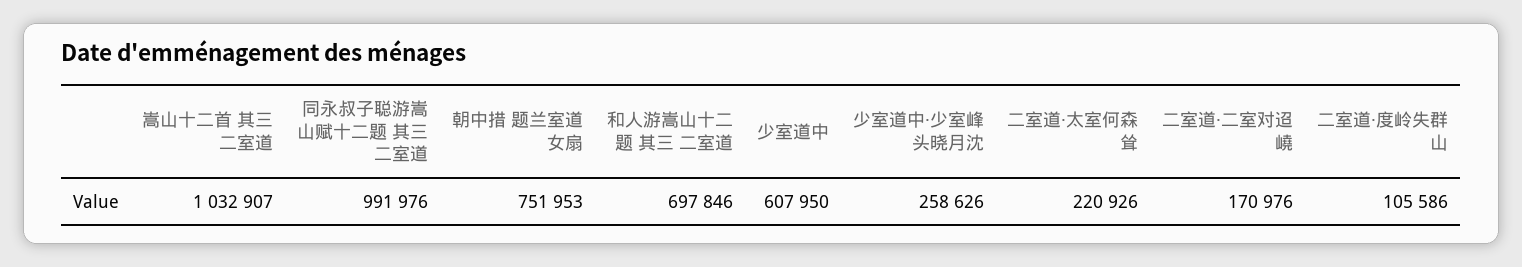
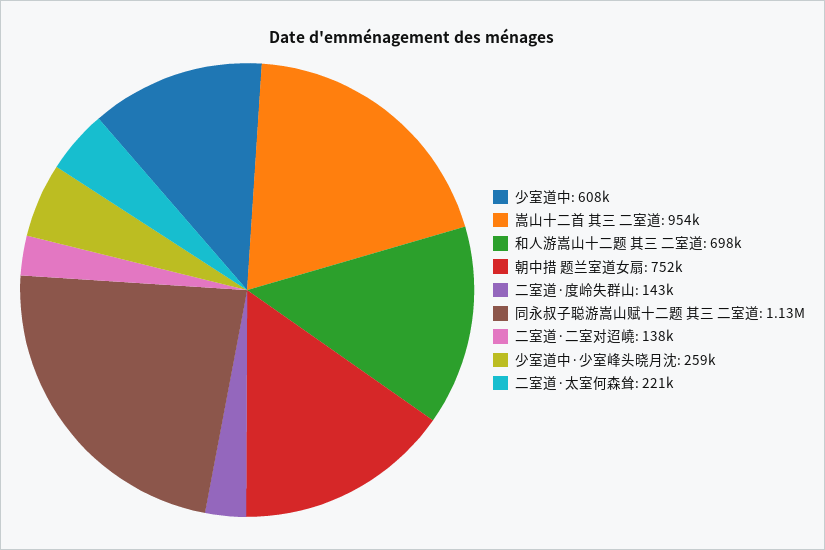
  {
-   "嵩山十二首 其三 二室道": 1032907,
+   "嵩山十二首 其三 二室道": 954000,
-   "同永叔子聪游嵩山赋十二题 其三 二室道": 991976,
+   "同永叔子聪游嵩山赋十二题 其三 二室道": 1130000,
    "朝中措 题兰室道女扇": 751953,
    "和人游嵩山十二题 其三 二室道": 697846,
    "少室道中": 607950,
    "少室道中·少室峰头晓月沈": 258626,
    "二室道·太室何森耸": 220926,
-   "二室道·二室对迢嶢": 170976,
+   "二室道·二室对迢嶢": 138000,
-   "二室道·度岭失群山": 105586
+   "二室道·度岭失群山": 143000
  }

